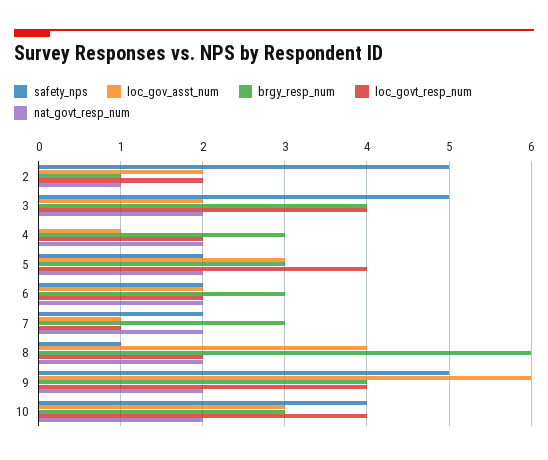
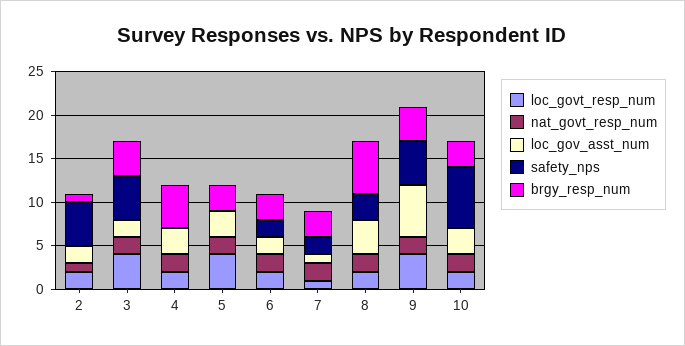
  {
    "safety_nps": {
      "2": 5,
      "3": 5,
      "4": 0,
-     "5": 2,
+     "5": 0,
      "6": 2,
      "7": 2,
-     "8": 1,
+     "8": 3,
      "9": 5,
-     "10": 4
+     "10": 7
    },
    "loc_gov_asst_num": {
      "2": 2,
      "3": 2,
-     "4": 1,
+     "4": 3,
      "5": 3,
      "6": 2,
      "7": 1,
      "8": 4,
      "9": 6,
      "10": 3
    },
    "brgy_resp_num": {
      "2": 1,
      "3": 4,
-     "4": 3,
+     "4": 5,
      "5": 3,
      "6": 3,
      "7": 3,
      "8": 6,
      "9": 4,
      "10": 3
    },
    "loc_govt_resp_num": {
      "2": 2,
      "3": 4,
      "4": 2,
      "5": 4,
      "6": 2,
      "7": 1,
      "8": 2,
      "9": 4,
-     "10": 4
+     "10": 2
    },
    "nat_govt_resp_num": {
      "2": 1,
      "3": 2,
      "4": 2,
      "5": 2,
      "6": 2,
      "7": 2,
      "8": 2,
      "9": 2,
      "10": 2
    }
  }

